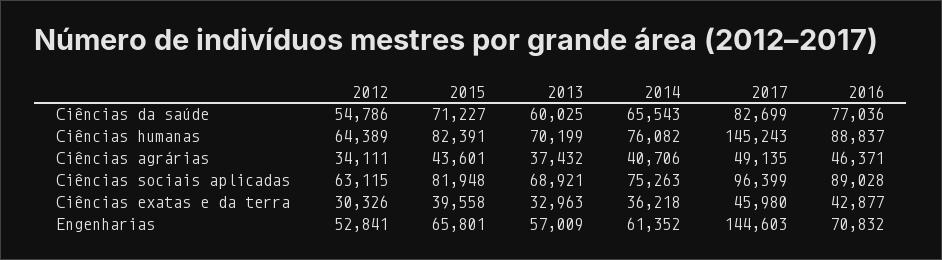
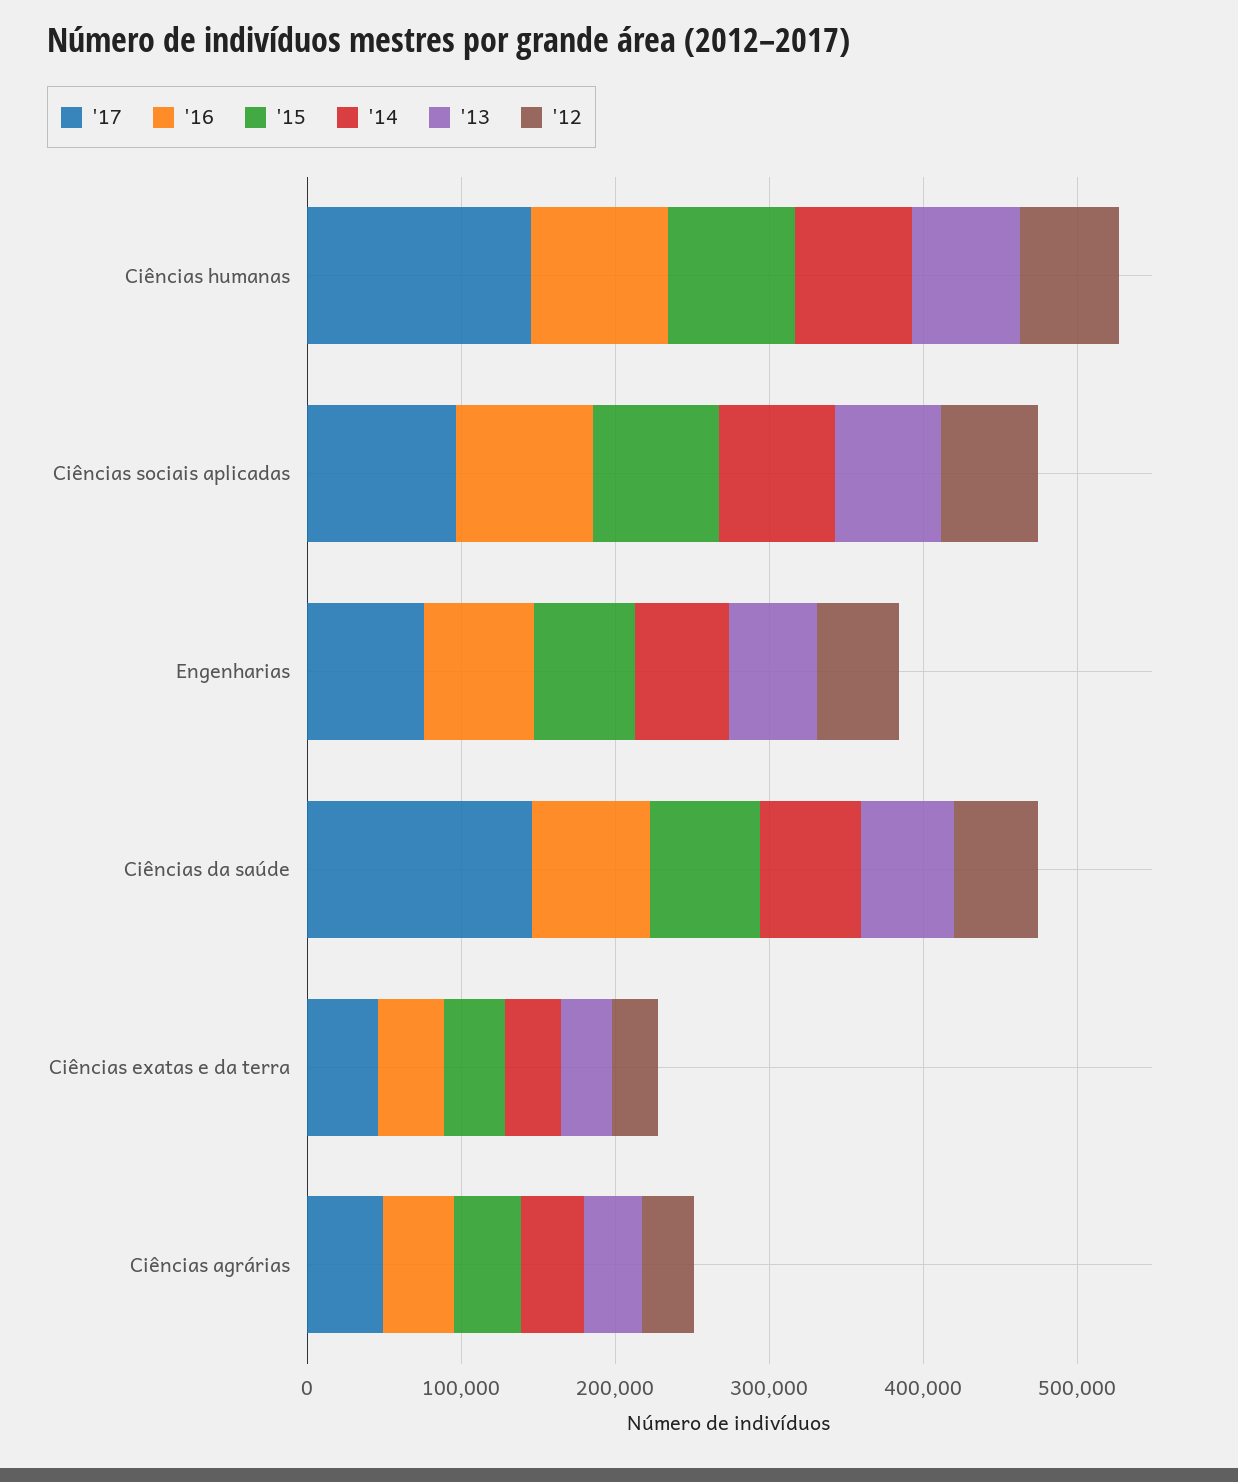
  {
    "2012": {
      "Ciências da saúde": 54786,
      "Ciências humanas": 64389,
      "Ciências agrárias": 34111,
      "Ciências sociais aplicadas": 63115,
      "Ciências exatas e da terra": 30326,
      "Engenharias": 52841
    },
    "2015": {
      "Ciências da saúde": 71227,
      "Ciências humanas": 82391,
      "Ciências agrárias": 43601,
      "Ciências sociais aplicadas": 81948,
      "Ciências exatas e da terra": 39558,
      "Engenharias": 65801
    },
    "2013": {
      "Ciências da saúde": 60025,
      "Ciências humanas": 70199,
      "Ciências agrárias": 37432,
      "Ciências sociais aplicadas": 68921,
      "Ciências exatas e da terra": 32963,
      "Engenharias": 57009
    },
    "2014": {
      "Ciências da saúde": 65543,
      "Ciências humanas": 76082,
      "Ciências agrárias": 40706,
      "Ciências sociais aplicadas": 75263,
      "Ciências exatas e da terra": 36218,
      "Engenharias": 61352
    },
    "2017": {
-     "Ciências da saúde": 82699,
+     "Ciências da saúde": 140000,
      "Ciências humanas": 145243,
      "Ciências agrárias": 49135,
      "Ciências sociais aplicadas": 96399,
      "Ciências exatas e da terra": 45980,
-     "Engenharias": 144603
+     "Engenharias": 80000
    },
    "2016": {
      "Ciências da saúde": 77036,
      "Ciências humanas": 88837,
      "Ciências agrárias": 46371,
      "Ciências sociais aplicadas": 89028,
      "Ciências exatas e da terra": 42877,
      "Engenharias": 70832
    }
  }

